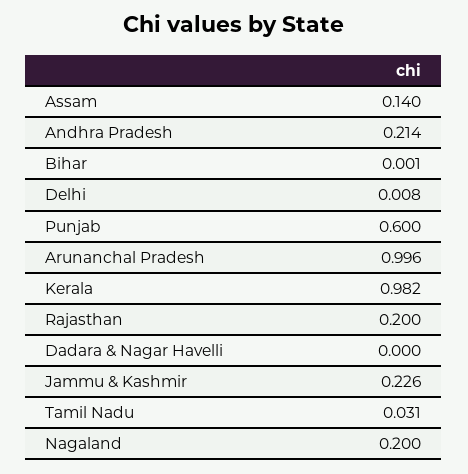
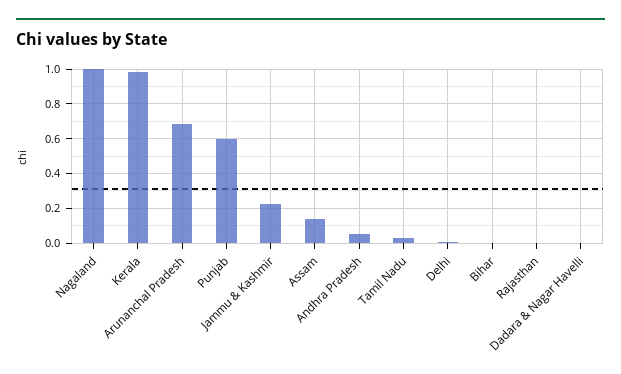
  {
    "Assam": 0.14,
-   "Andhra Pradesh": 0.214,
+   "Andhra Pradesh": 0.05,
    "Bihar": 0.001,
    "Delhi": 0.008,
    "Punjab": 0.6,
-   "Arunanchal Pradesh": 0.996,
+   "Arunanchal Pradesh": 0.7,
    "Kerala": 0.982,
-   "Rajasthan": 0.2,
+   "Rajasthan": 0,
    "Dadara & Nagar Havelli": 0,
    "Jammu & Kashmir": 0.226,
    "Tamil Nadu": 0.031,
-   "Nagaland": 0.2
+   "Nagaland": 1
  }

